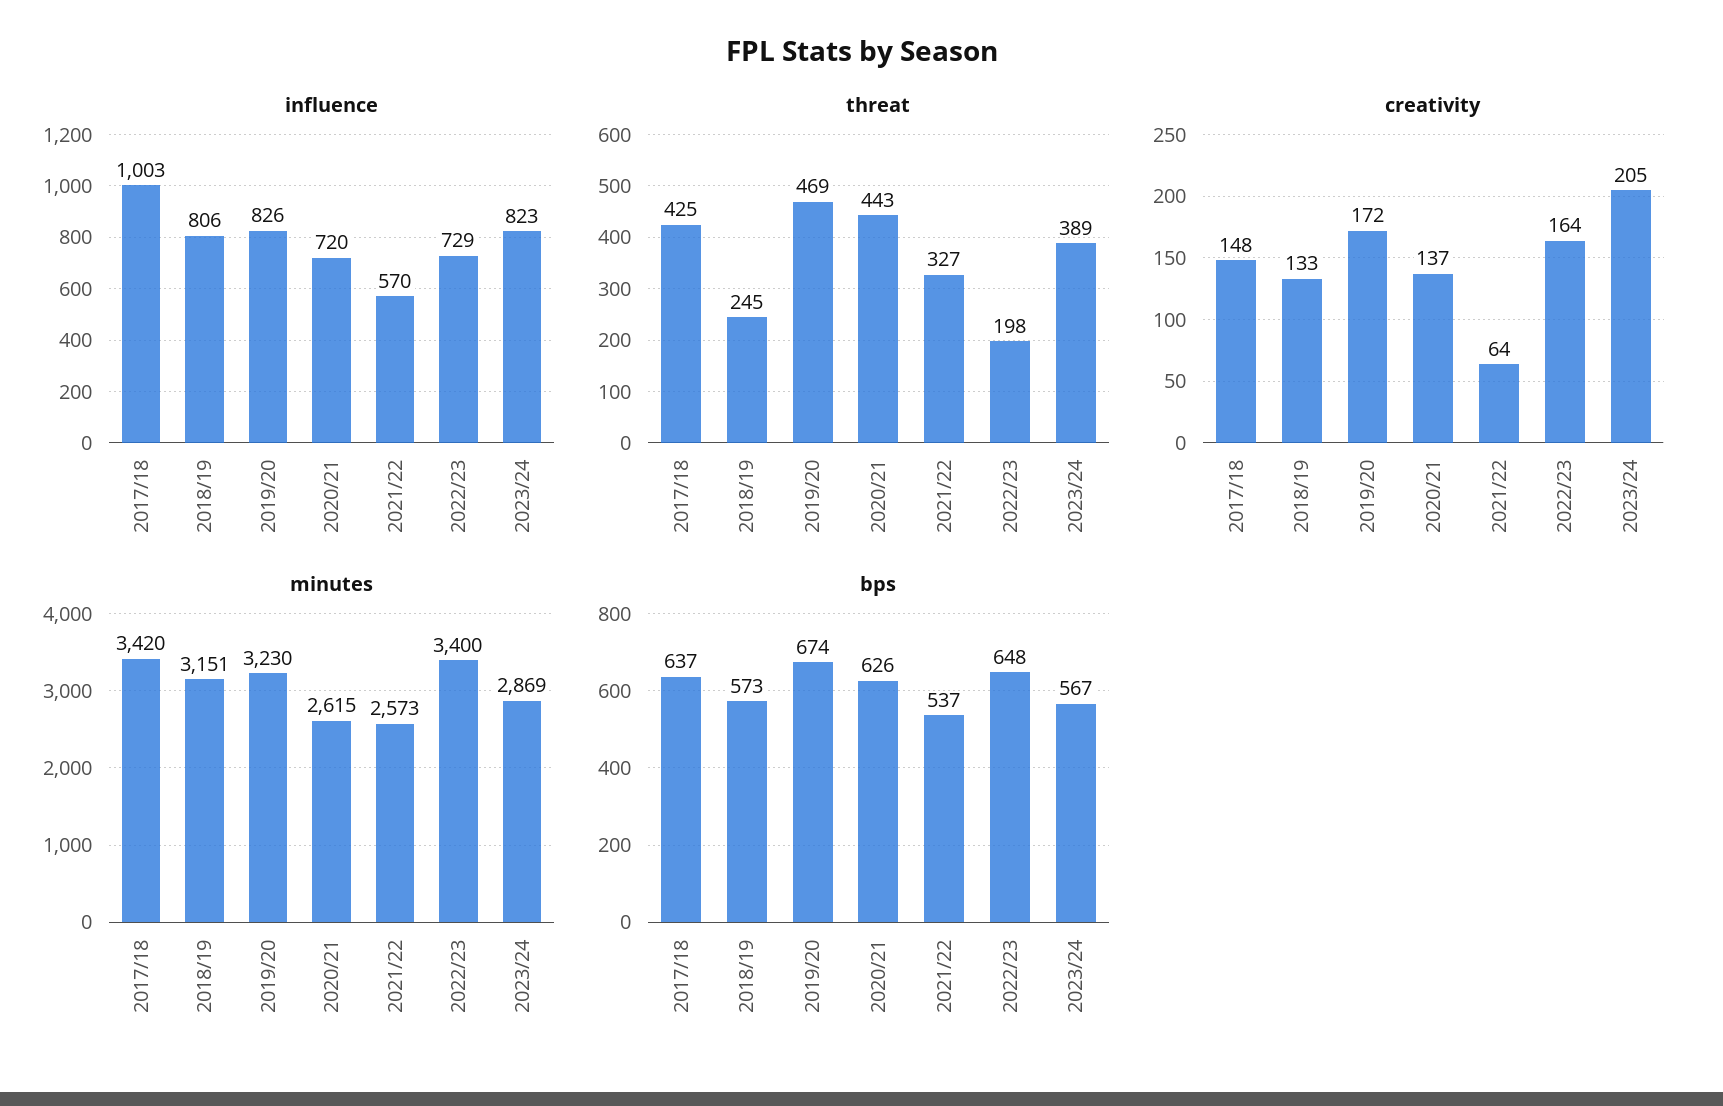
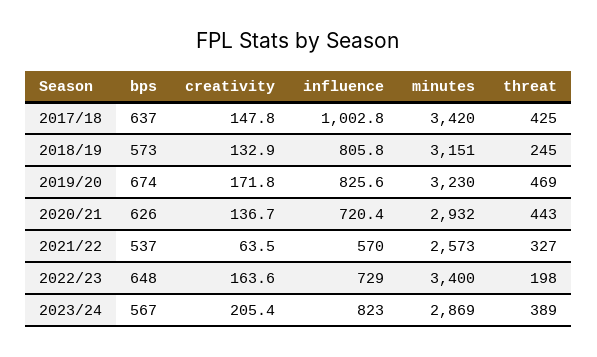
  {
    "influence": {
      "2017/18": 1002.8,
      "2018/19": 805.8,
      "2019/20": 825.6,
      "2020/21": 720.4,
      "2021/22": 570,
      "2022/23": 729,
      "2023/24": 823
    },
    "threat": {
      "2017/18": 425,
      "2018/19": 245,
      "2019/20": 469,
      "2020/21": 443,
      "2021/22": 327,
      "2022/23": 198,
      "2023/24": 389
    },
    "creativity": {
      "2017/18": 147.8,
      "2018/19": 132.9,
      "2019/20": 171.8,
      "2020/21": 136.7,
      "2021/22": 63.5,
      "2022/23": 163.6,
      "2023/24": 205.4
    },
    "minutes": {
      "2017/18": 3420,
      "2018/19": 3151,
      "2019/20": 3230,
-     "2020/21": 2615,
+     "2020/21": 2932,
      "2021/22": 2573,
      "2022/23": 3400,
      "2023/24": 2869
    },
    "bps": {
      "2017/18": 637,
      "2018/19": 573,
      "2019/20": 674,
      "2020/21": 626,
      "2021/22": 537,
      "2022/23": 648,
      "2023/24": 567
    }
  }

